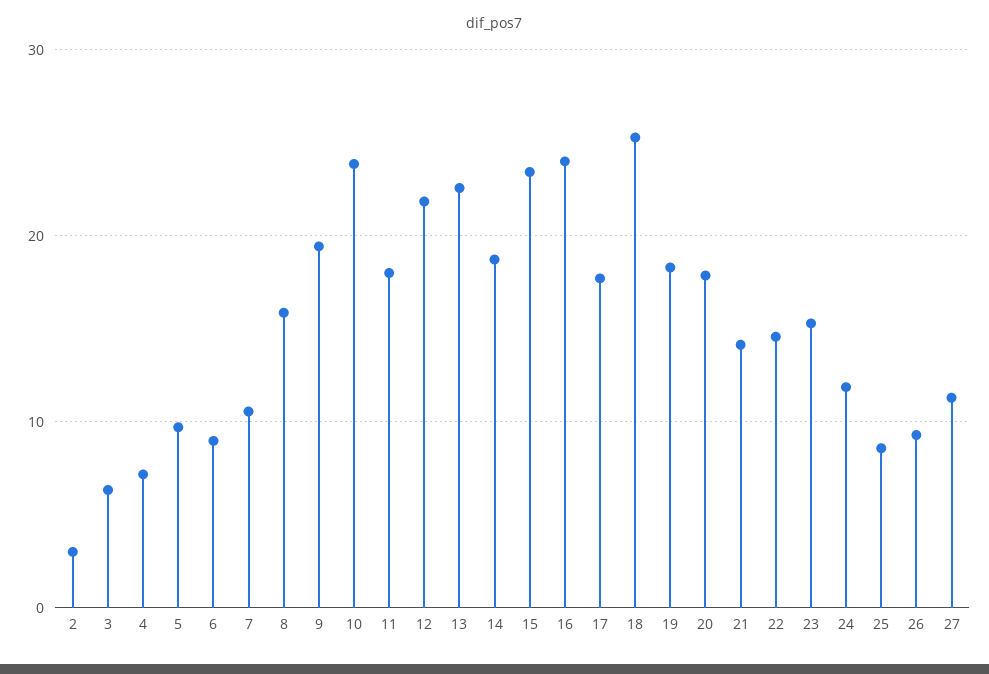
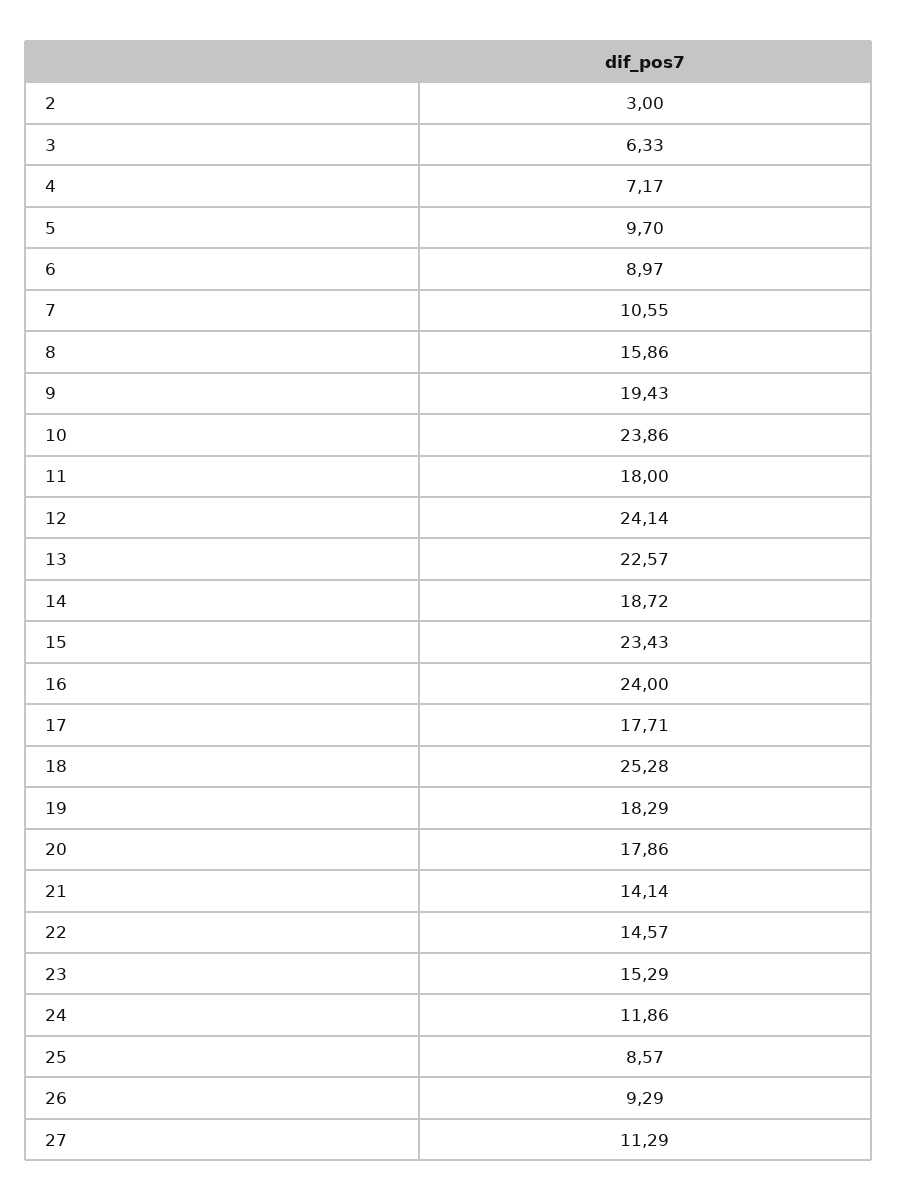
  {
    "2": 3,
    "3": 6.33,
    "4": 7.17,
    "5": 9.7,
    "6": 8.97,
    "7": 10.55,
    "8": 15.86,
    "9": 19.43,
    "10": 23.86,
    "11": 18,
-   "12": 22,
+   "12": 24.14,
    "13": 22.57,
    "14": 18.72,
    "15": 23.43,
    "16": 24,
    "17": 17.71,
    "18": 25.28,
    "19": 18.29,
    "20": 17.86,
    "21": 14.14,
    "22": 14.57,
    "23": 15.29,
    "24": 11.86,
    "25": 8.57,
    "26": 9.29,
    "27": 11.29
  }

